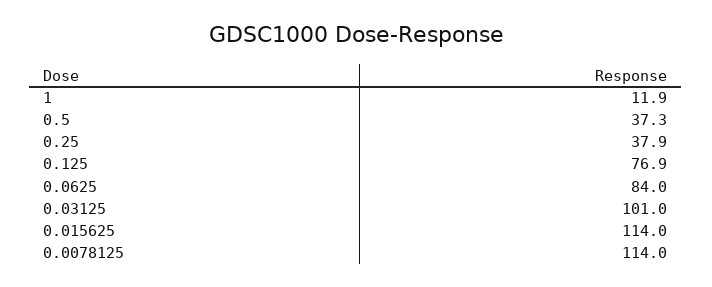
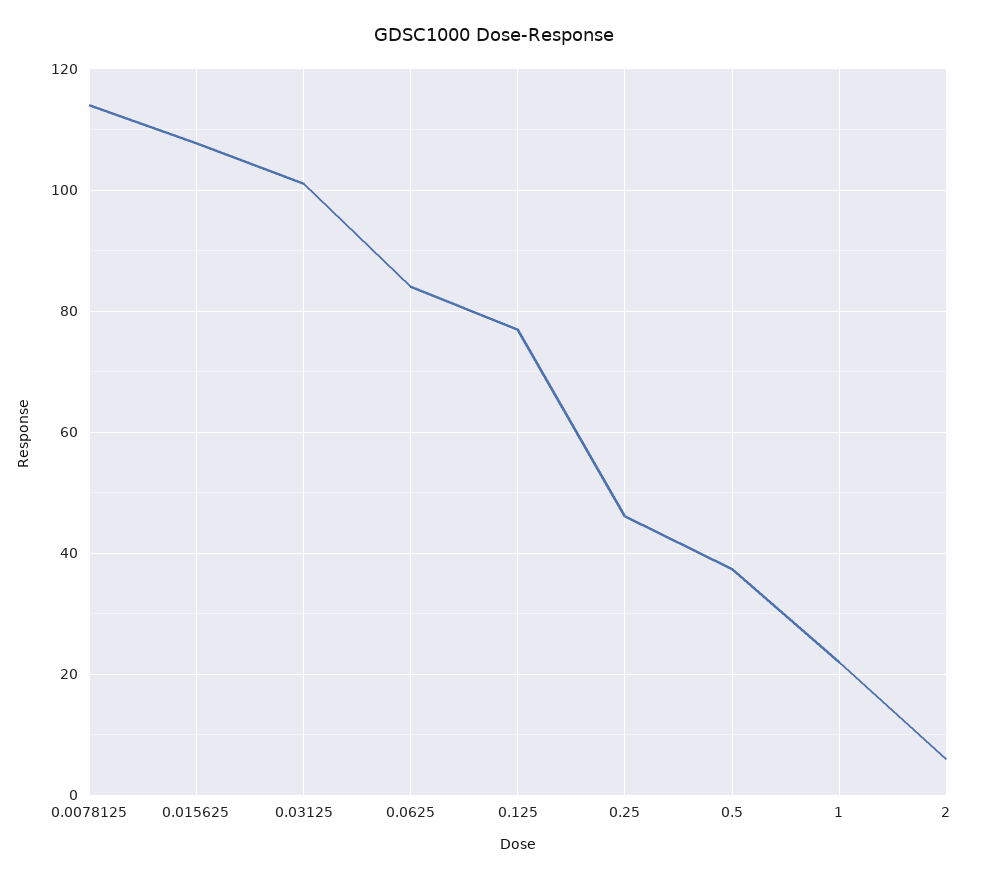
  {
-   "1": 11.9,
+   "1": 22,
    "0.5": 37.3,
-   "0.25": 37.9,
+   "0.25": 46,
    "0.125": 76.9,
    "0.0625": 84,
    "0.03125": 101,
-   "0.015625": 114,
+   "0.015625": 108,
-   "0.0078125": 114
+   "0.0078125": 114,
+   "2": 6
  }

